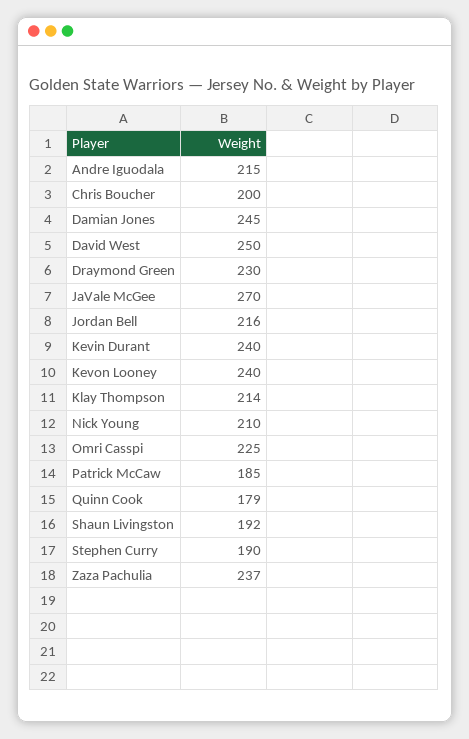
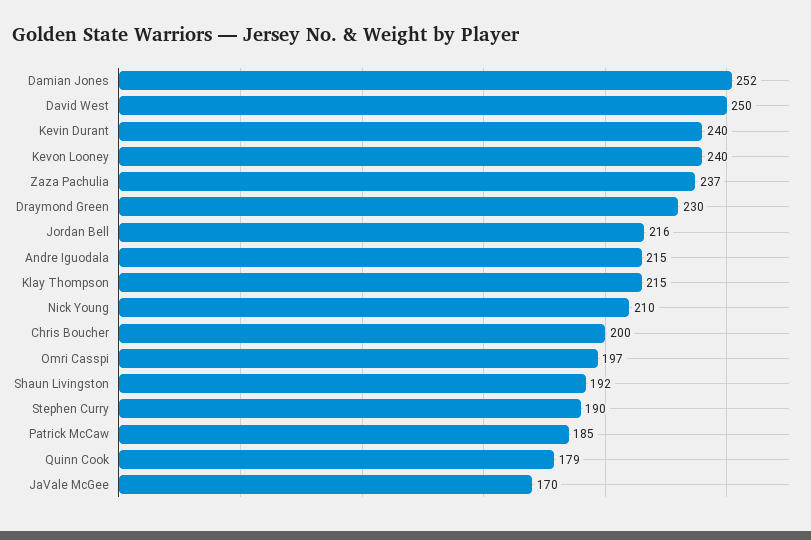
  {
    "Andre Iguodala": 215,
    "Chris Boucher": 200,
-   "Damian Jones": 245,
+   "Damian Jones": 252,
    "David West": 250,
    "Draymond Green": 230,
-   "JaVale McGee": 270,
+   "JaVale McGee": 170,
    "Jordan Bell": 216,
    "Kevin Durant": 240,
    "Kevon Looney": 240,
-   "Klay Thompson": 214,
+   "Klay Thompson": 215,
    "Nick Young": 210,
-   "Omri Casspi": 225,
+   "Omri Casspi": 197,
    "Patrick McCaw": 185,
    "Quinn Cook": 179,
    "Shaun Livingston": 192,
    "Stephen Curry": 190,
    "Zaza Pachulia": 237
  }

